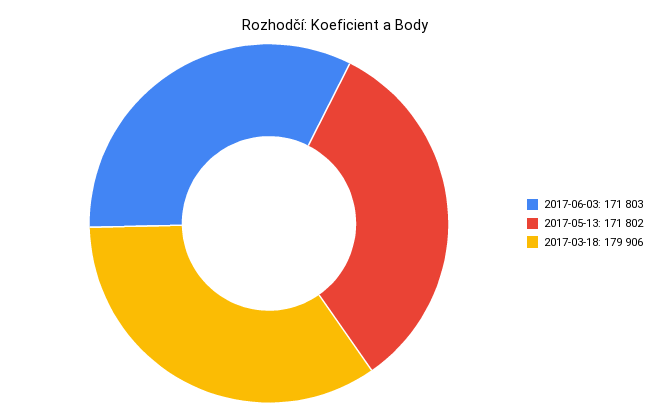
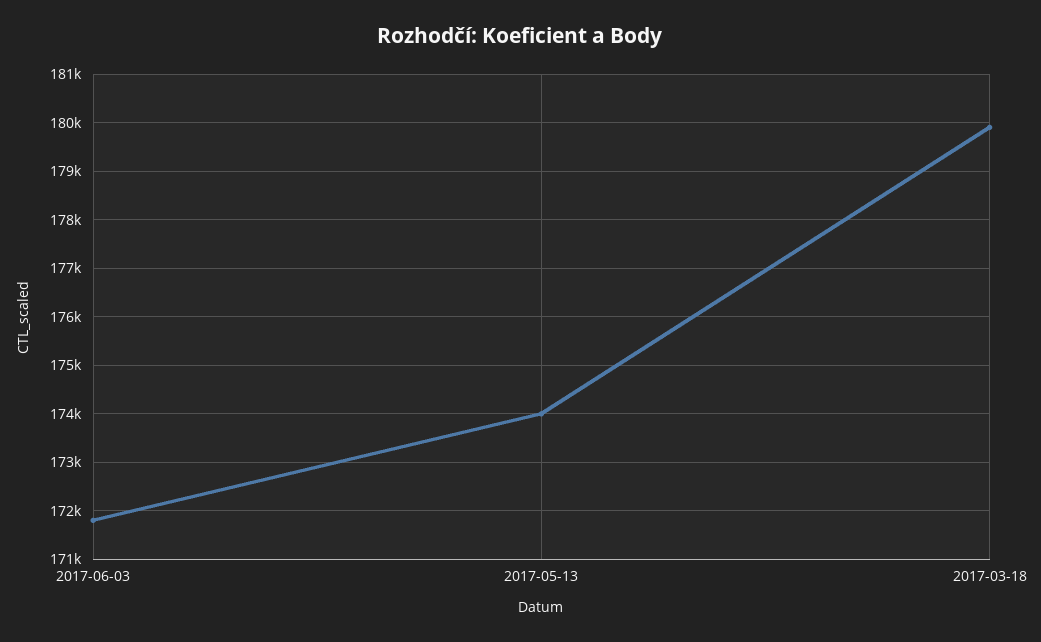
  {
    "2017-06-03": 171803,
-   "2017-05-13": 171802,
+   "2017-05-13": 174000,
    "2017-03-18": 179906
  }

